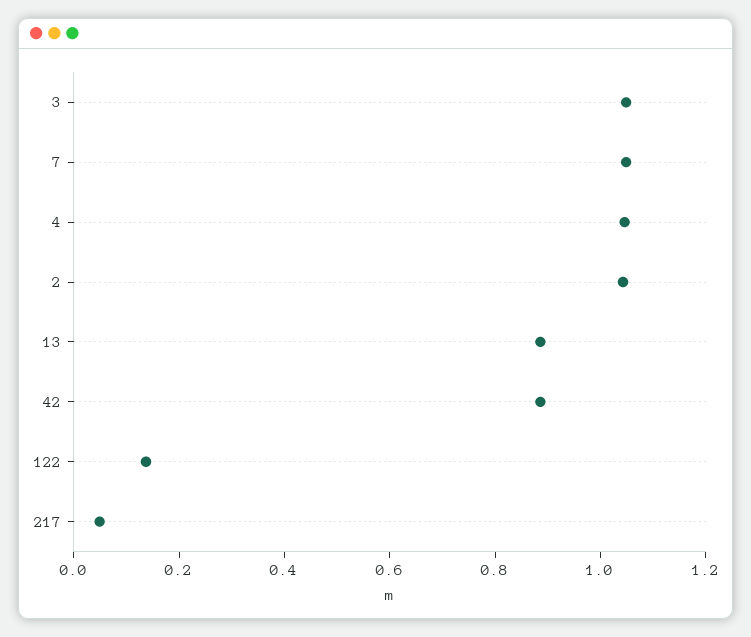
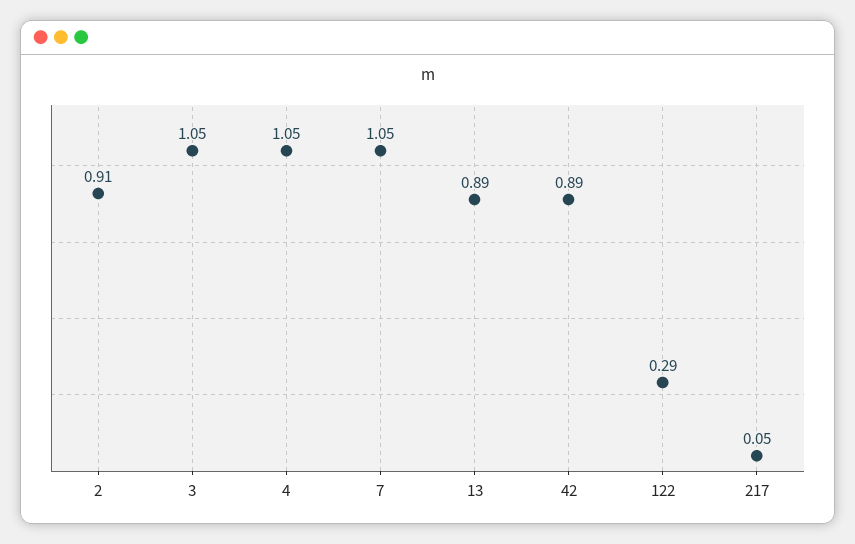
  {
    "3": 1.05,
    "7": 1.05,
    "4": 1.05,
-   "2": 1.05,
+   "2": 0.91,
    "13": 0.89,
    "42": 0.89,
-   "122": 0.15,
+   "122": 0.29,
    "217": 0.05
  }

